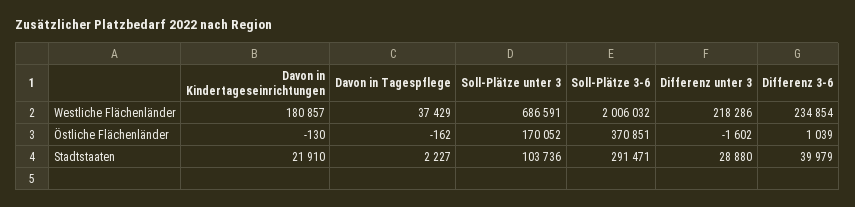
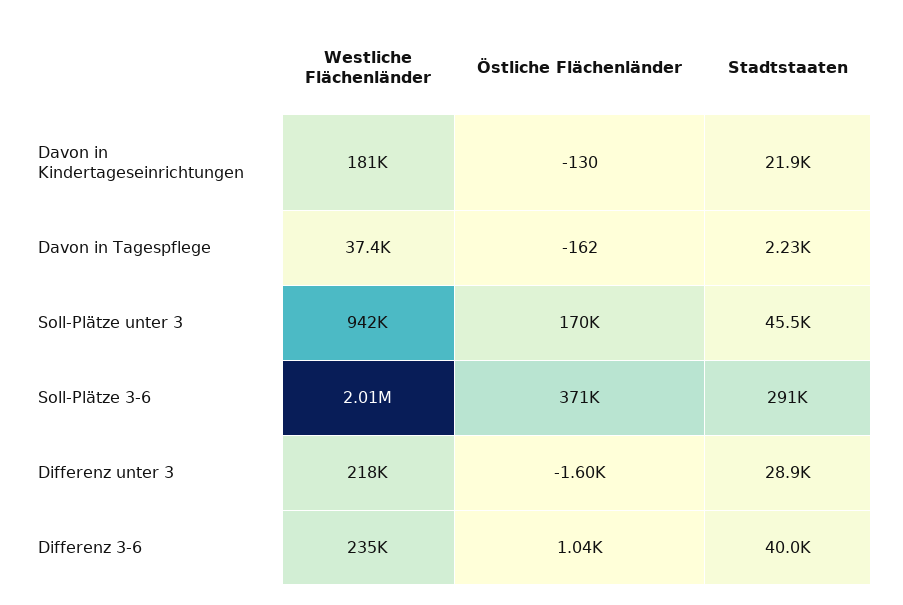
  {
    "Davon in Kindertageseinrichtungen": {
      "Westliche Flächenländer": 180857,
      "Östliche Flächenländer": -130,
      "Stadtstaaten": 21910
    },
    "Davon in Tagespflege": {
      "Westliche Flächenländer": 37429,
      "Östliche Flächenländer": -162,
      "Stadtstaaten": 2227
    },
    "Soll-Plätze unter 3": {
-     "Westliche Flächenländer": 686591,
+     "Westliche Flächenländer": 942000,
      "Östliche Flächenländer": 170052,
-     "Stadtstaaten": 103736
+     "Stadtstaaten": 45500
    },
    "Soll-Plätze 3-6": {
      "Westliche Flächenländer": 2006032,
      "Östliche Flächenländer": 370851,
      "Stadtstaaten": 291471
    },
    "Differenz unter 3": {
      "Westliche Flächenländer": 218286,
      "Östliche Flächenländer": -1602,
      "Stadtstaaten": 28880
    },
    "Differenz 3-6": {
      "Westliche Flächenländer": 234854,
      "Östliche Flächenländer": 1039,
      "Stadtstaaten": 39979
    }
  }

